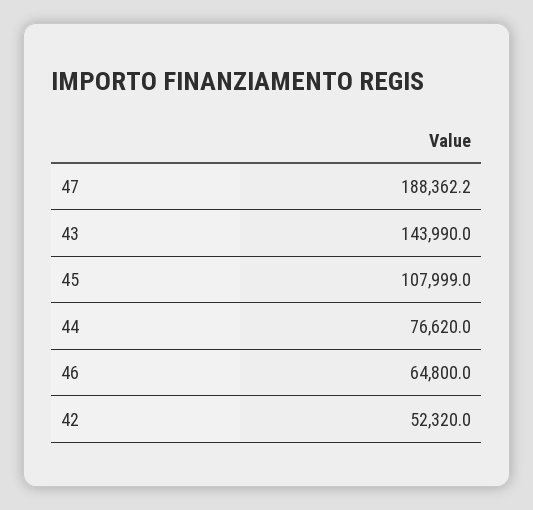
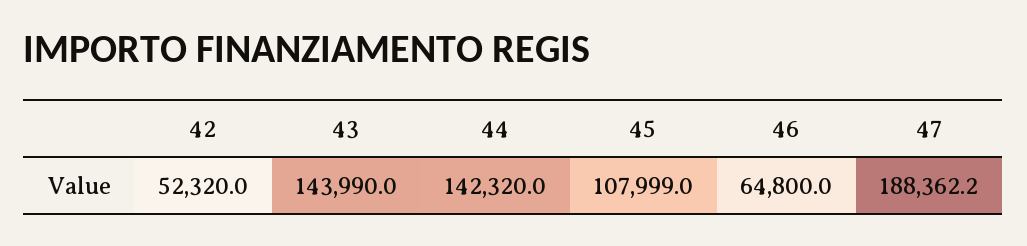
  {
    "47": 188362.2,
    "43": 143990,
    "45": 107999,
-   "44": 76620,
+   "44": 142320,
    "46": 64800,
    "42": 52320
  }

